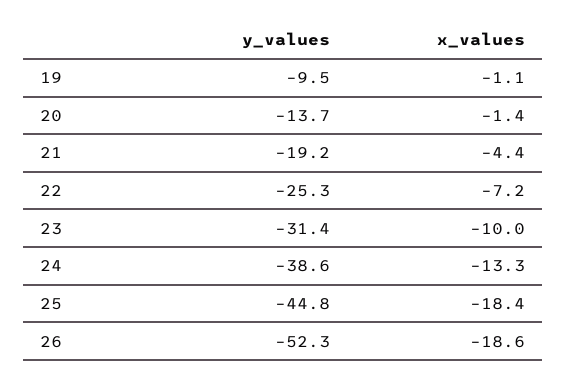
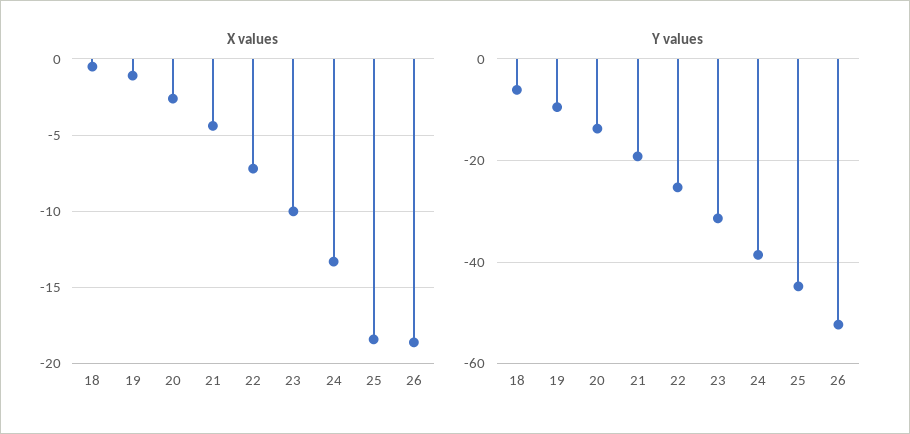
  {
    "y_values": {
      "19": -9.5,
      "20": -13.7,
      "21": -19.2,
      "22": -25.3,
      "23": -31.4,
      "24": -38.6,
      "25": -44.8,
-     "26": -52.3
+     "26": -52.3,
+     "18": -6
    },
    "x_values": {
      "19": -1.1,
-     "20": -1.4,
+     "20": -2.5,
      "21": -4.4,
      "22": -7.2,
      "23": -10,
      "24": -13.3,
      "25": -18.4,
-     "26": -18.6
+     "26": -18.6,
+     "18": -0.5
    }
  }

